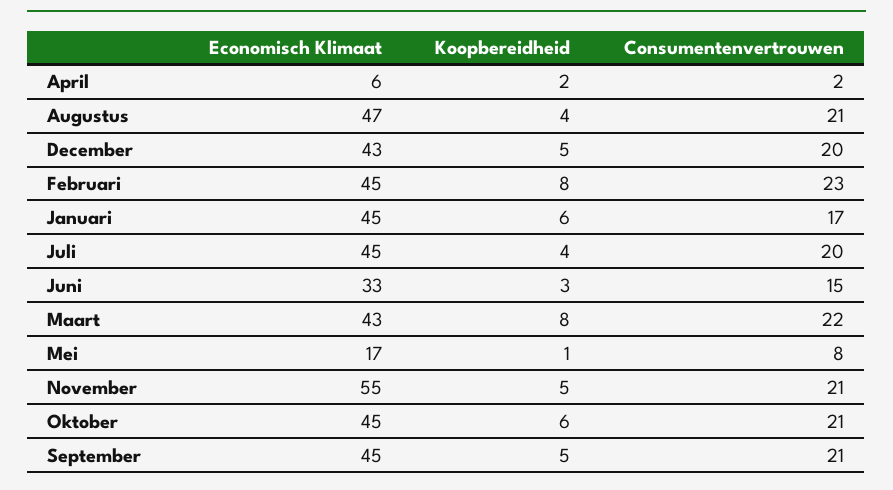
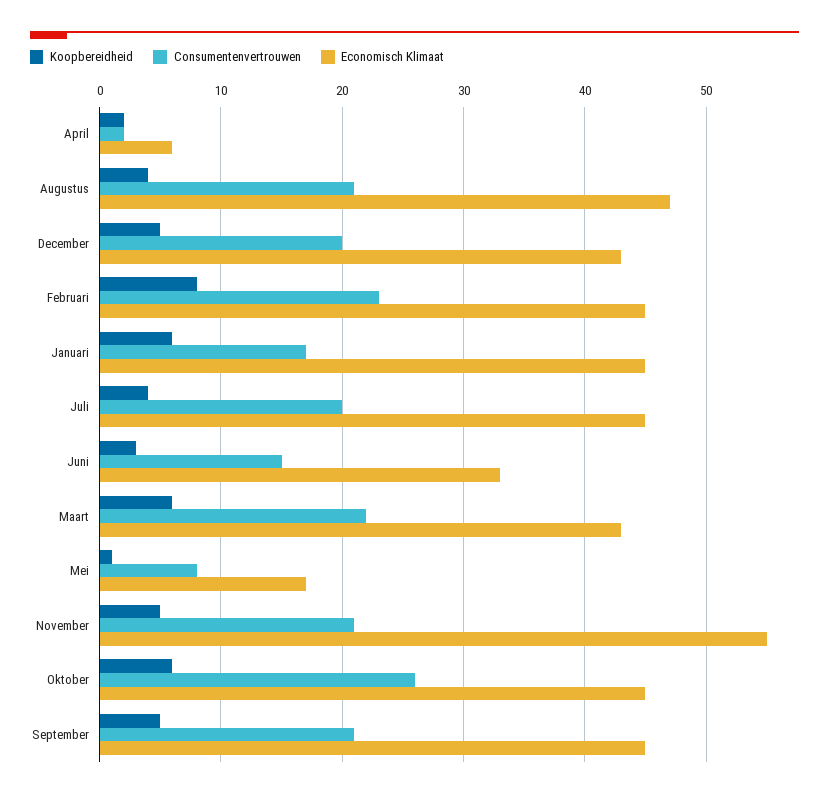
  {
    "Economisch Klimaat": {
      "April": 6,
      "Augustus": 47,
      "December": 43,
      "Februari": 45,
      "Januari": 45,
      "Juli": 45,
      "Juni": 33,
      "Maart": 43,
      "Mei": 17,
      "November": 55,
      "Oktober": 45,
      "September": 45
    },
    "Koopbereidheid": {
      "April": 2,
      "Augustus": 4,
      "December": 5,
      "Februari": 8,
      "Januari": 6,
      "Juli": 4,
      "Juni": 3,
-     "Maart": 8,
+     "Maart": 6,
      "Mei": 1,
      "November": 5,
      "Oktober": 6,
      "September": 5
    },
    "Consumentenvertrouwen": {
      "April": 2,
      "Augustus": 21,
      "December": 20,
      "Februari": 23,
      "Januari": 17,
      "Juli": 20,
      "Juni": 15,
      "Maart": 22,
      "Mei": 8,
      "November": 21,
-     "Oktober": 21,
+     "Oktober": 26,
      "September": 21
    }
  }

